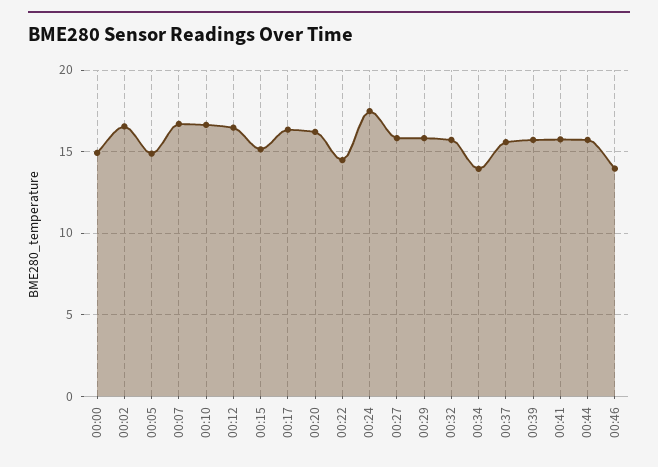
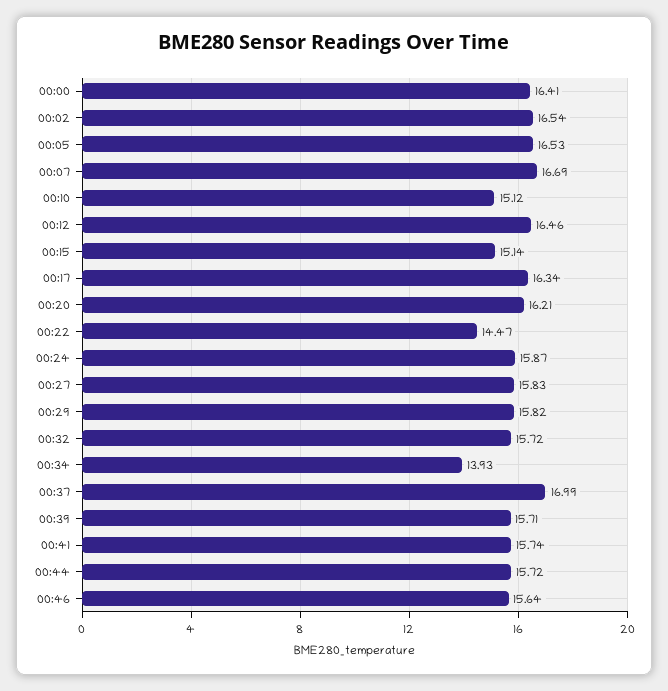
  {
-   "00:00": 15,
+   "00:00": 16.41,
    "00:02": 16.54,
-   "00:05": 15,
+   "00:05": 16.53,
    "00:07": 16.69,
-   "00:10": 16.5,
+   "00:10": 15.12,
    "00:12": 16.46,
    "00:15": 15.14,
    "00:17": 16.34,
    "00:20": 16.21,
    "00:22": 14.47,
-   "00:24": 17.5,
+   "00:24": 15.87,
    "00:27": 15.83,
    "00:29": 15.82,
    "00:32": 15.72,
    "00:34": 13.93,
-   "00:37": 15.5,
+   "00:37": 16.99,
    "00:39": 15.71,
    "00:41": 15.74,
    "00:44": 15.72,
-   "00:46": 14
+   "00:46": 15.64
  }

